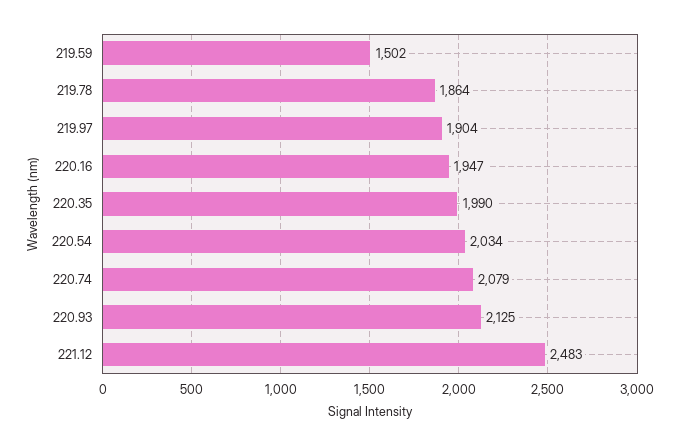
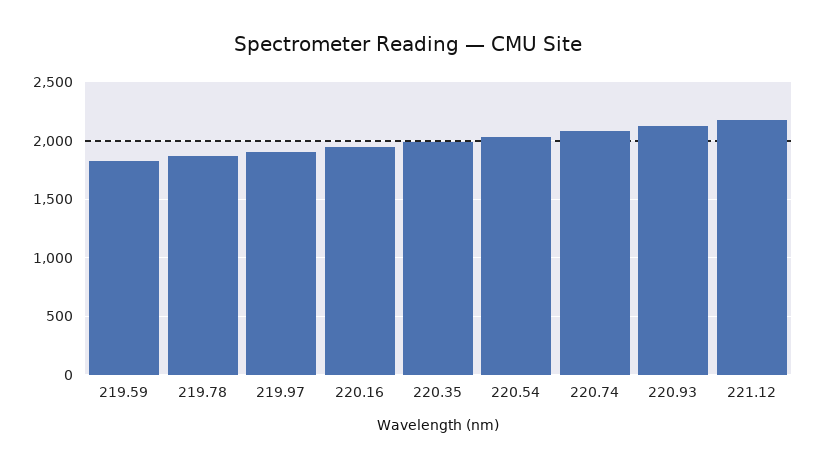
  {
-   "219.59": 1502,
+   "219.59": 1800,
    "219.78": 1864,
    "219.97": 1904,
    "220.16": 1947,
    "220.35": 1990,
    "220.54": 2034,
    "220.74": 2079,
    "220.93": 2125,
-   "221.12": 2483
+   "221.12": 2200
  }

